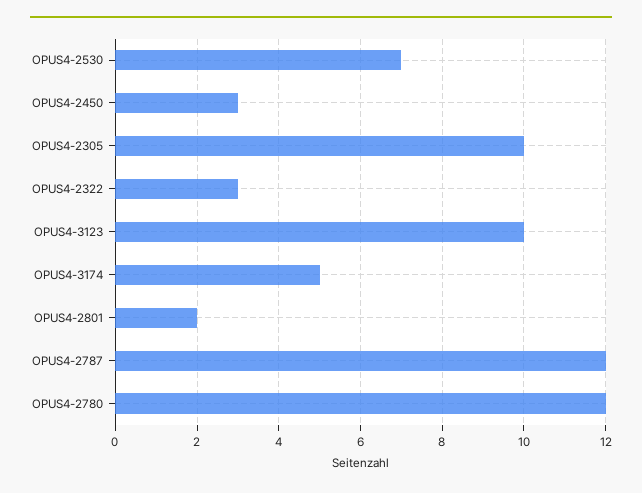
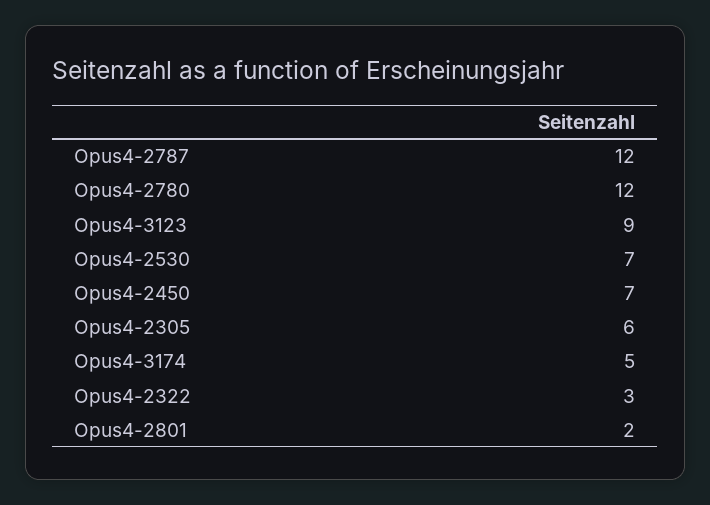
  {
    "OPUS4-2530": 7,
-   "OPUS4-2450": 3,
+   "OPUS4-2450": 7,
-   "OPUS4-2305": 10,
+   "OPUS4-2305": 6,
    "OPUS4-2322": 3,
-   "OPUS4-3123": 10,
+   "OPUS4-3123": 9,
    "OPUS4-3174": 5,
    "OPUS4-2801": 2,
    "OPUS4-2787": 12,
    "OPUS4-2780": 12
  }

